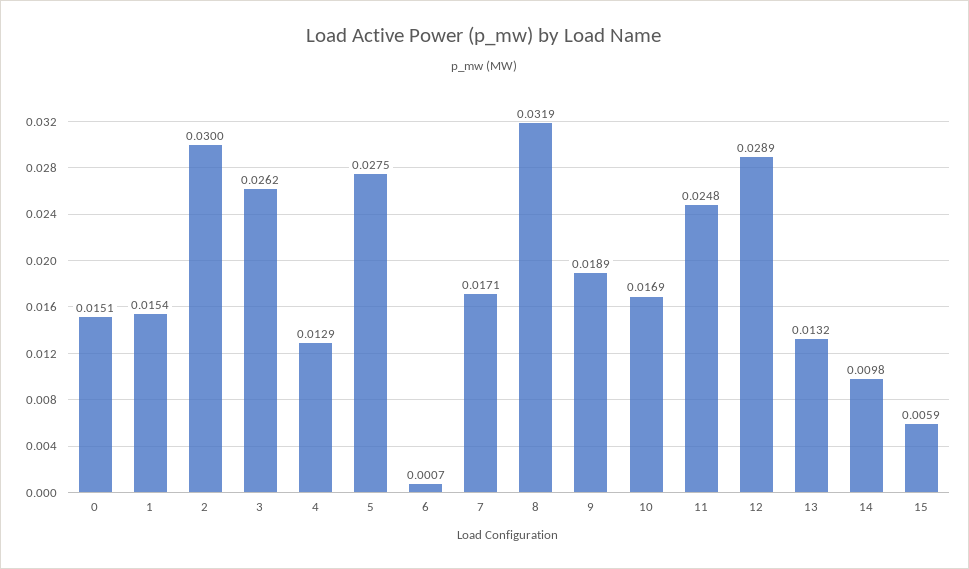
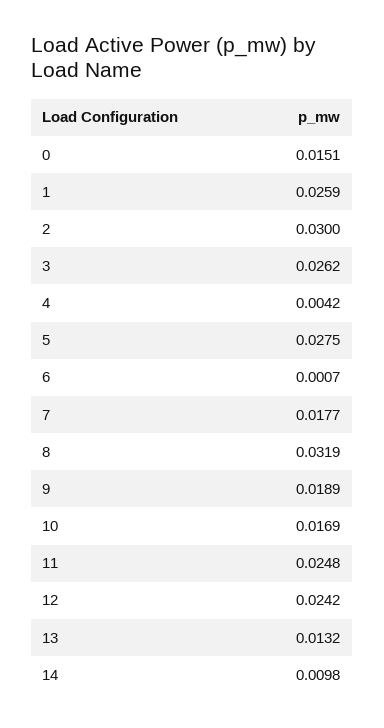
  {
    "0": 0.0151,
-   "1": 0.0154,
+   "1": 0.0259,
    "2": 0.03,
    "3": 0.0262,
-   "4": 0.0129,
+   "4": 0.0042,
    "5": 0.0275,
    "6": 0.0007,
-   "7": 0.0171,
+   "7": 0.0177,
    "8": 0.0319,
    "9": 0.0189,
    "10": 0.0169,
    "11": 0.0248,
-   "12": 0.0289,
+   "12": 0.0242,
    "13": 0.0132,
-   "14": 0.0098,
+   "14": 0.0098
-   "15": 0.0059
  }

